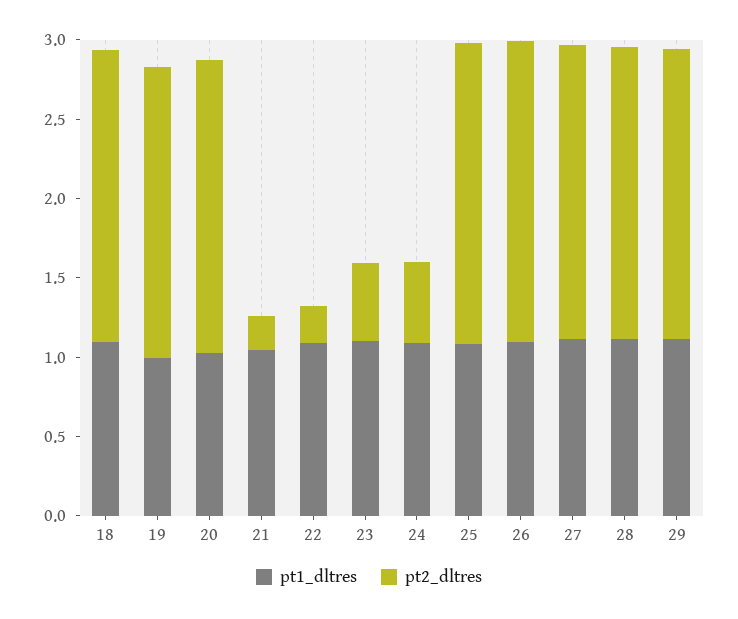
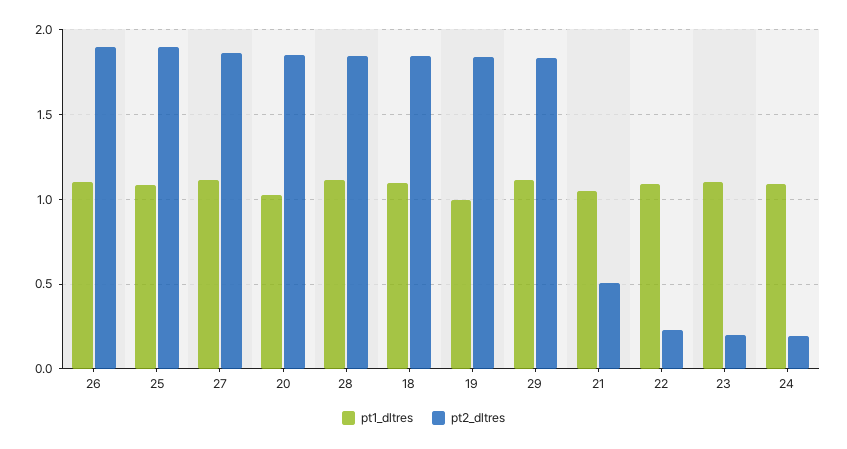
  {
    "pt1_dltres": {
      "18": 1.1,
      "19": 1,
      "20": 1.05,
      "21": 1.05,
      "22": 1.1,
      "23": 1.1,
      "24": 1.1,
      "25": 1.1,
      "26": 1.1,
      "27": 1.1,
      "28": 1.1,
      "29": 1.1
    },
    "pt2_dltres": {
      "18": 1.85,
      "19": 1.85,
      "20": 1.85,
-     "21": 0.2,
+     "21": 0.5,
      "22": 0.25,
-     "23": 0.5,
+     "23": 0.2,
-     "24": 0.5,
+     "24": 0.2,
      "25": 1.9,
      "26": 1.9,
      "27": 1.85,
      "28": 1.85,
      "29": 1.85
    }
  }

